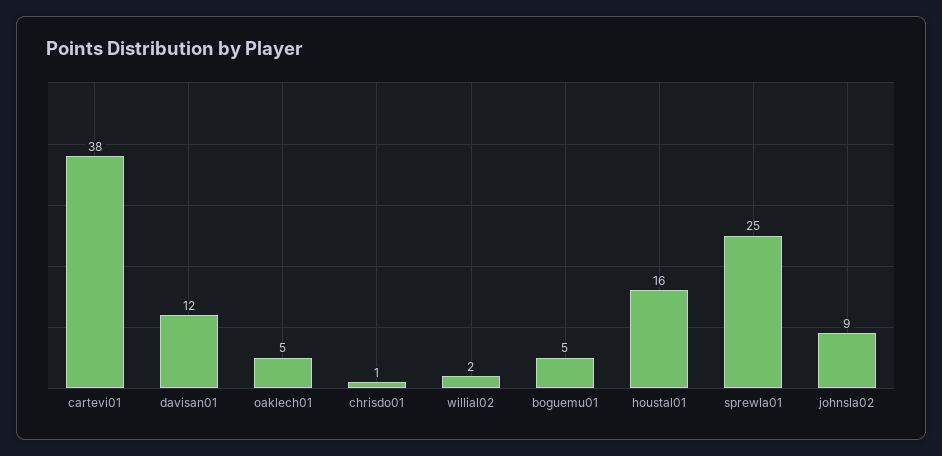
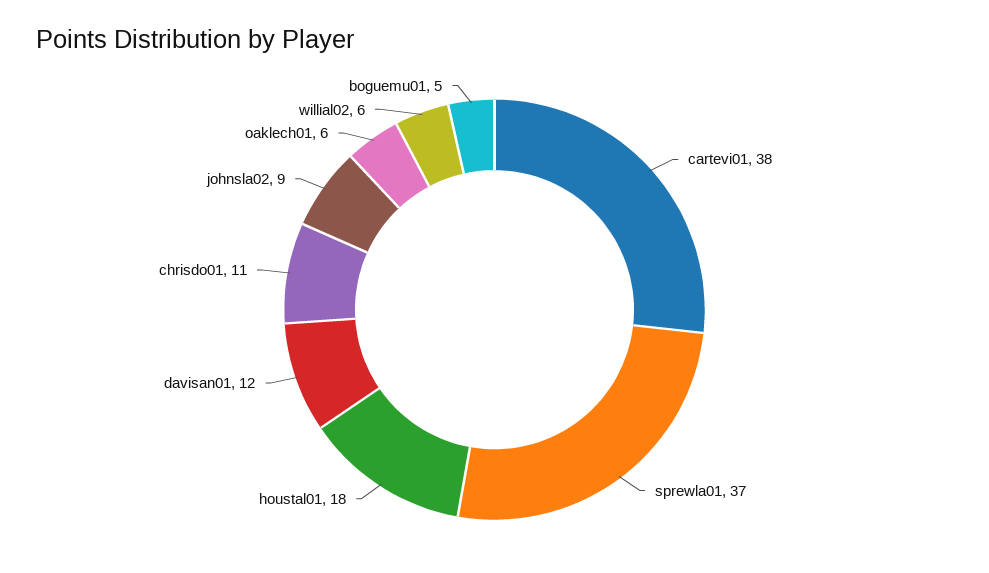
  {
    "cartevi01": 38,
    "davisan01": 12,
-   "oaklech01": 5,
+   "oaklech01": 6,
-   "chrisdo01": 1,
+   "chrisdo01": 11,
-   "willial02": 2,
+   "willial02": 6,
    "boguemu01": 5,
-   "houstal01": 16,
+   "houstal01": 18,
-   "sprewla01": 25,
+   "sprewla01": 37,
    "johnsla02": 9
  }

